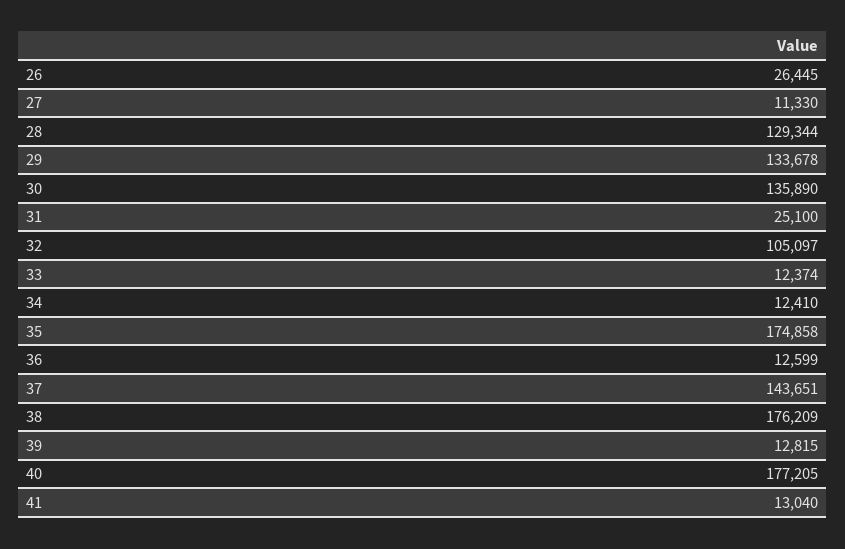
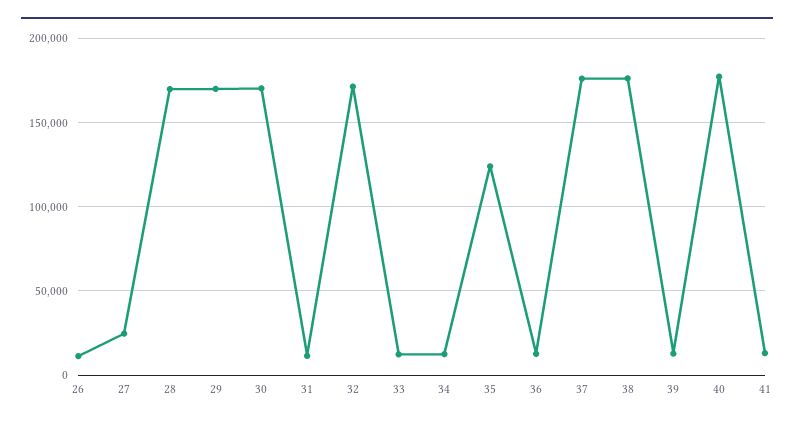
  {
-   "26": 26445,
+   "26": 10000,
-   "27": 11330,
+   "27": 25000,
-   "28": 129344,
+   "28": 170000,
-   "29": 133678,
+   "29": 170000,
-   "30": 135890,
+   "30": 170000,
-   "31": 25100,
+   "31": 10000,
-   "32": 105097,
+   "32": 170000,
    "33": 12374,
    "34": 12410,
-   "35": 174858,
+   "35": 125000,
    "36": 12599,
-   "37": 143651,
+   "37": 175000,
    "38": 176209,
    "39": 12815,
    "40": 177205,
    "41": 13040
  }

